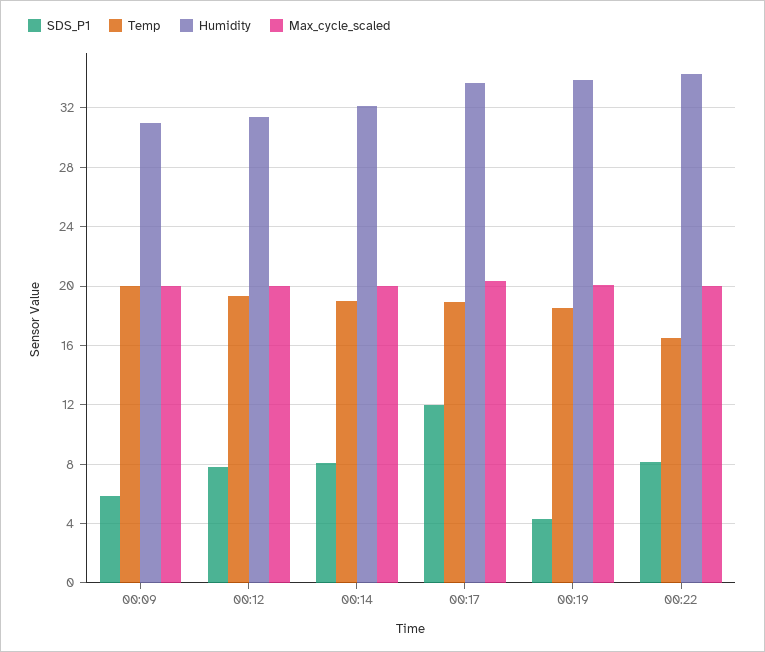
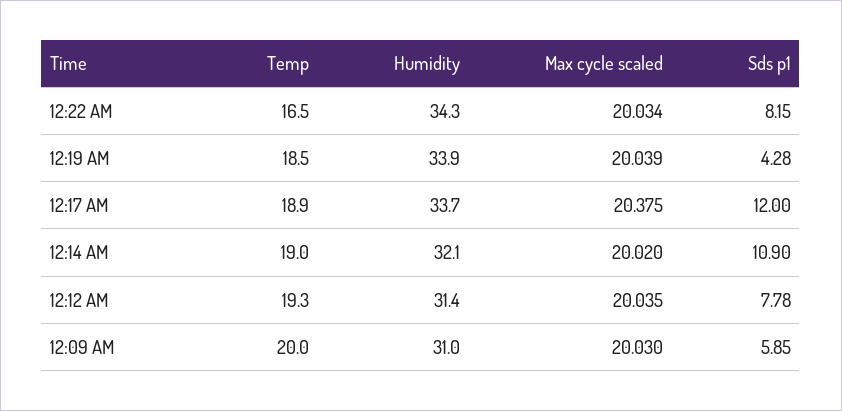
  {
    "SDS_P1": {
      "00:09": 5.85,
      "00:12": 7.78,
-     "00:14": 8,
+     "00:14": 10.9,
      "00:17": 12,
      "00:19": 4.28,
      "00:22": 8.15
    },
    "Temp": {
      "00:09": 20,
      "00:12": 19.3,
      "00:14": 19,
      "00:17": 18.9,
      "00:19": 18.5,
      "00:22": 16.5
    },
    "Humidity": {
      "00:09": 31,
      "00:12": 31.4,
      "00:14": 32.1,
      "00:17": 33.7,
      "00:19": 33.9,
      "00:22": 34.3
    },
    "Max_cycle_scaled": {
      "00:09": 20.03,
      "00:12": 20.035,
      "00:14": 20.02,
      "00:17": 20.375,
      "00:19": 20.039,
      "00:22": 20.034
    }
  }

